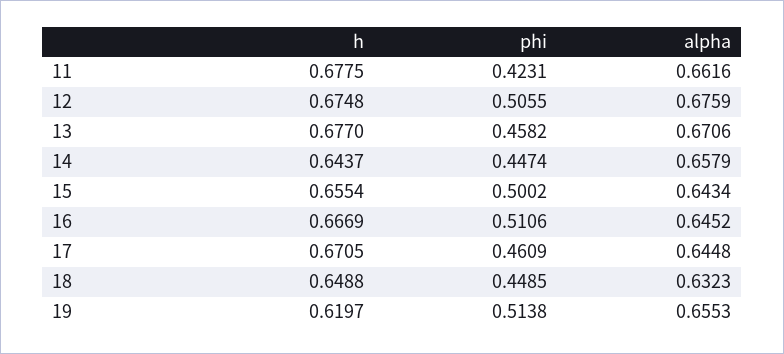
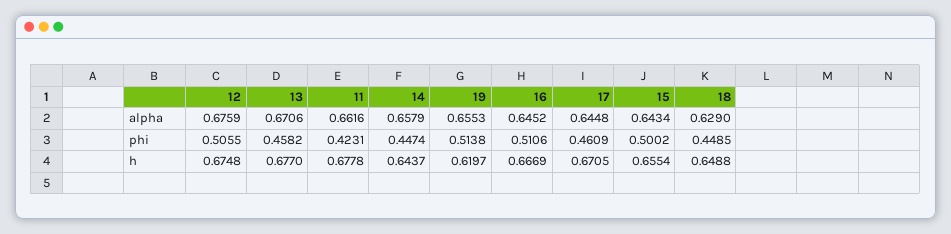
  {
    "h": {
-     "11": 0.6775,
+     "11": 0.6778,
      "12": 0.6748,
      "13": 0.677,
      "14": 0.6437,
      "15": 0.6554,
      "16": 0.6669,
      "17": 0.6705,
      "18": 0.6488,
      "19": 0.6197
    },
    "phi": {
      "11": 0.4231,
      "12": 0.5055,
      "13": 0.4582,
      "14": 0.4474,
      "15": 0.5002,
      "16": 0.5106,
      "17": 0.4609,
      "18": 0.4485,
      "19": 0.5138
    },
    "alpha": {
      "11": 0.6616,
      "12": 0.6759,
      "13": 0.6706,
      "14": 0.6579,
      "15": 0.6434,
      "16": 0.6452,
      "17": 0.6448,
-     "18": 0.6323,
+     "18": 0.629,
      "19": 0.6553
    }
  }

